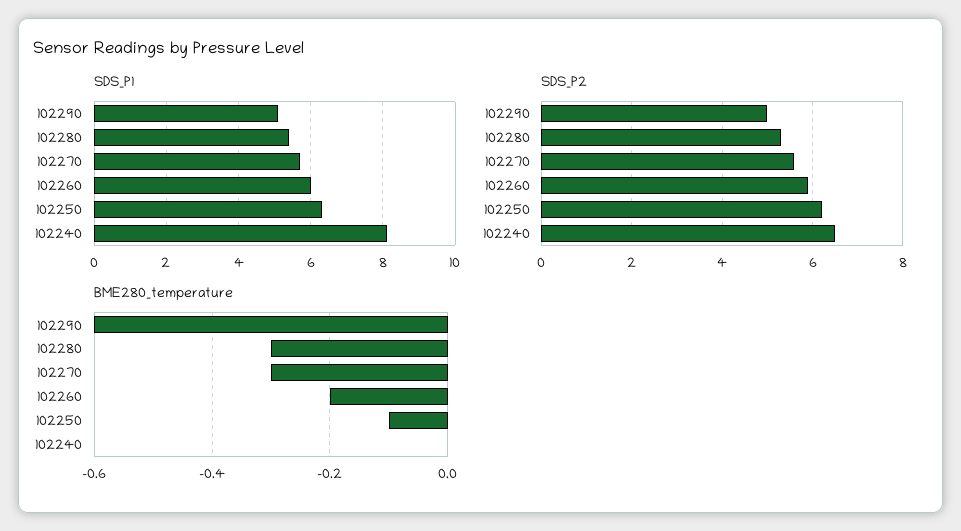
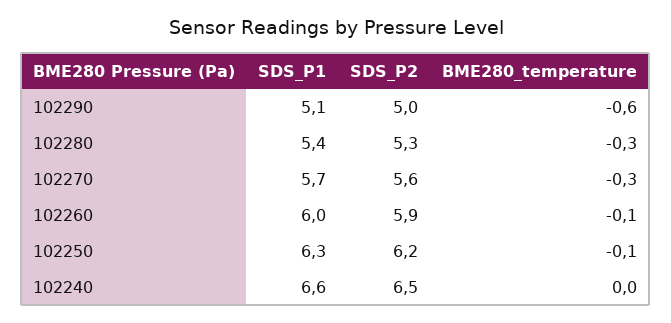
  {
    "SDS_P1": {
      "102290": 5.1,
      "102280": 5.4,
      "102270": 5.7,
      "102260": 6,
      "102250": 6.3,
-     "102240": 8
+     "102240": 6.6
    },
    "SDS_P2": {
      "102290": 5,
      "102280": 5.3,
      "102270": 5.6,
      "102260": 5.9,
      "102250": 6.2,
      "102240": 6.5
    },
    "BME280_temperature": {
      "102290": -0.6,
      "102280": -0.3,
      "102270": -0.3,
-     "102260": -0.2,
+     "102260": -0.1,
      "102250": -0.1,
      "102240": 0
    }
  }

